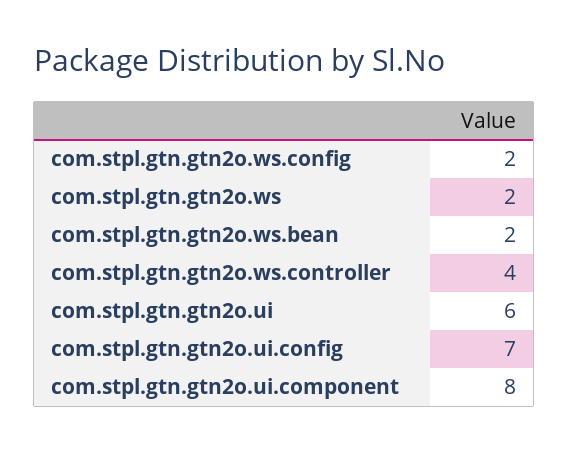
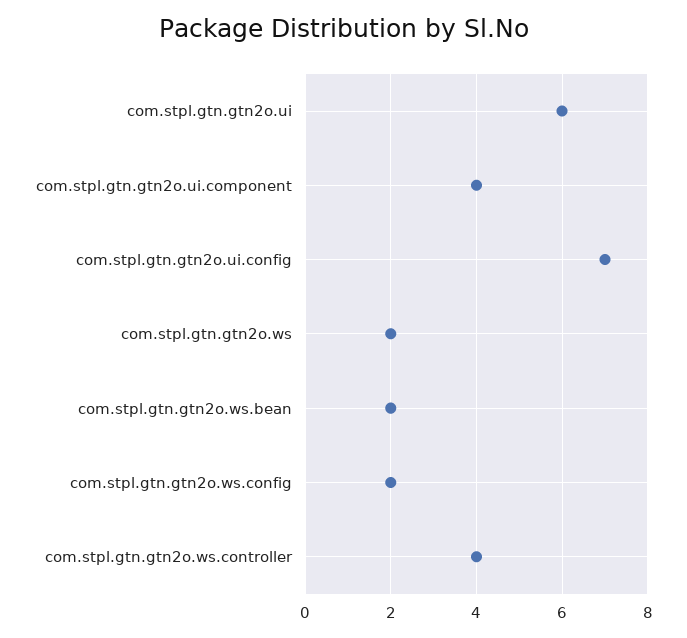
  {
    "com.stpl.gtn.gtn2o.ws.config": 2,
    "com.stpl.gtn.gtn2o.ws": 2,
    "com.stpl.gtn.gtn2o.ws.bean": 2,
    "com.stpl.gtn.gtn2o.ws.controller": 4,
    "com.stpl.gtn.gtn2o.ui": 6,
    "com.stpl.gtn.gtn2o.ui.config": 7,
-   "com.stpl.gtn.gtn2o.ui.component": 8
+   "com.stpl.gtn.gtn2o.ui.component": 4
  }

